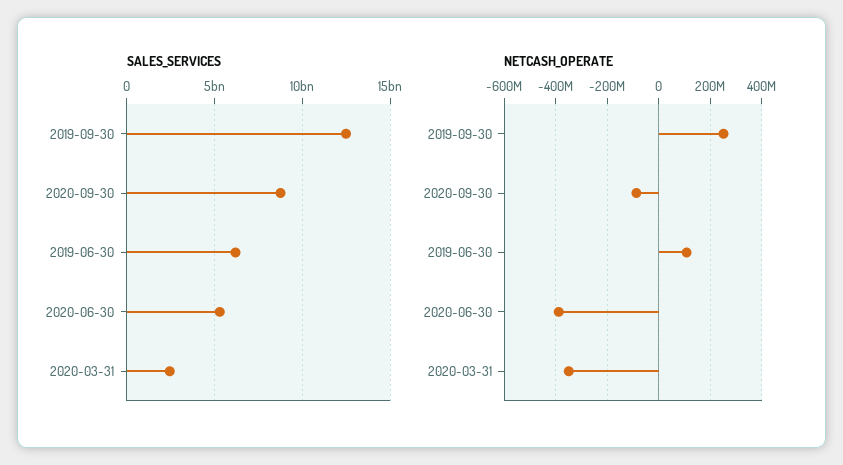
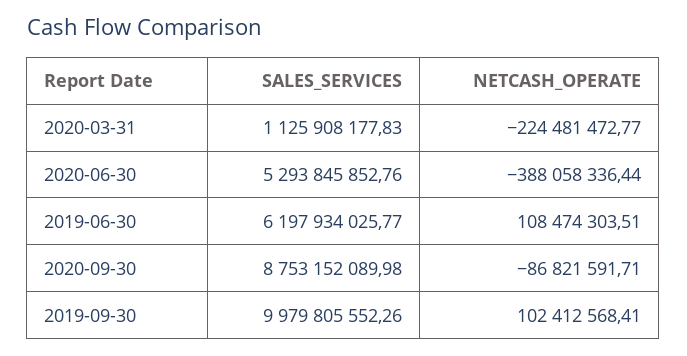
  {
    "SALES_SERVICES": {
-     "2019-09-30": 12500000000,
+     "2019-09-30": 9979805552.26,
      "2020-09-30": 8753152089.98,
      "2019-06-30": 6197934025.77,
      "2020-06-30": 5293845852.76,
-     "2020-03-31": 2500000000
+     "2020-03-31": 1125908177.83
    },
    "NETCASH_OPERATE": {
-     "2019-09-30": 250000000,
+     "2019-09-30": 102412568.41,
      "2020-09-30": -86821591.71,
      "2019-06-30": 108474303.51,
      "2020-06-30": -388058336.44,
-     "2020-03-31": -350000000
+     "2020-03-31": -224481472.77
    }
  }

